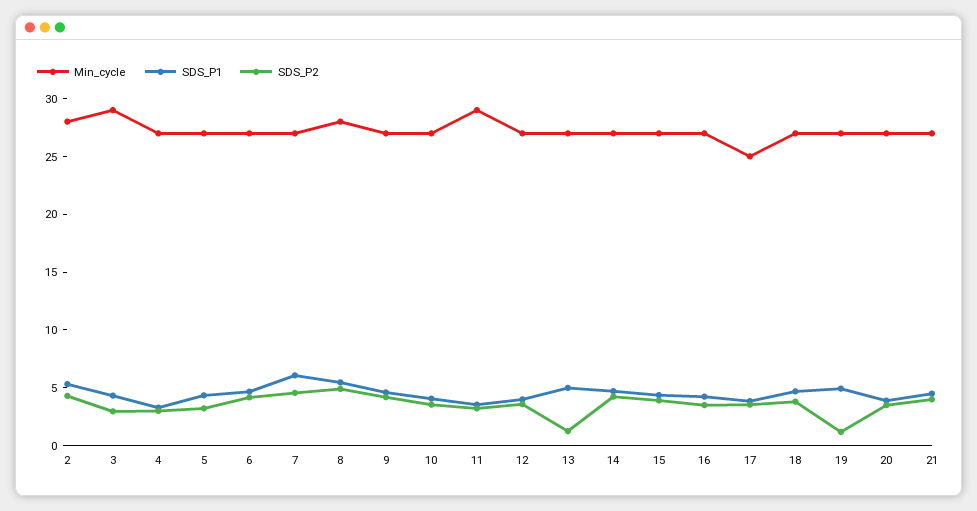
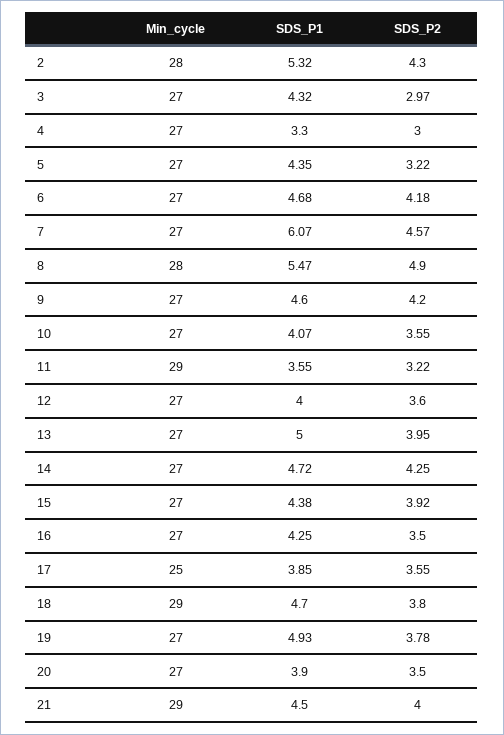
  {
    "Min_cycle": {
      "2": 28,
-     "3": 29,
+     "3": 27,
      "4": 27,
      "5": 27,
      "6": 27,
      "7": 27,
      "8": 28,
      "9": 27,
      "10": 27,
      "11": 29,
      "12": 27,
      "13": 27,
      "14": 27,
      "15": 27,
      "16": 27,
      "17": 25,
-     "18": 27,
+     "18": 29,
      "19": 27,
      "20": 27,
-     "21": 27
+     "21": 29
    },
    "SDS_P1": {
      "2": 5.32,
      "3": 4.32,
      "4": 3.3,
      "5": 4.35,
      "6": 4.68,
      "7": 6.07,
      "8": 5.47,
      "9": 4.6,
      "10": 4.07,
      "11": 3.55,
      "12": 4,
      "13": 5,
      "14": 4.72,
      "15": 4.38,
      "16": 4.25,
      "17": 3.85,
      "18": 4.7,
      "19": 4.93,
      "20": 3.9,
      "21": 4.5
    },
    "SDS_P2": {
      "2": 4.3,
      "3": 2.97,
      "4": 3,
      "5": 3.22,
      "6": 4.18,
      "7": 4.57,
      "8": 4.9,
      "9": 4.2,
      "10": 3.55,
      "11": 3.22,
      "12": 3.6,
-     "13": 1,
+     "13": 3.95,
      "14": 4.25,
      "15": 3.92,
      "16": 3.5,
      "17": 3.55,
      "18": 3.8,
-     "19": 1,
+     "19": 3.78,
      "20": 3.5,
      "21": 4
    }
  }

